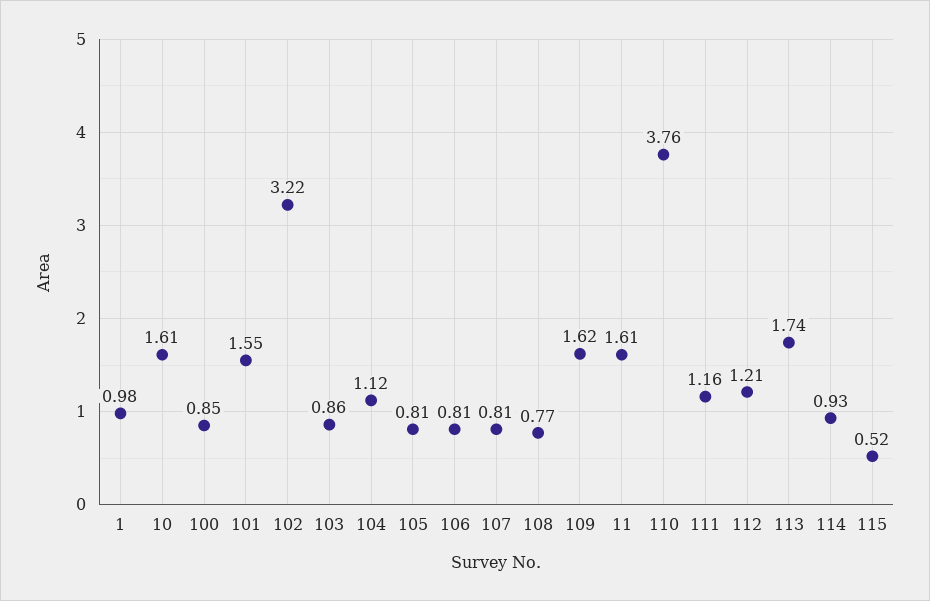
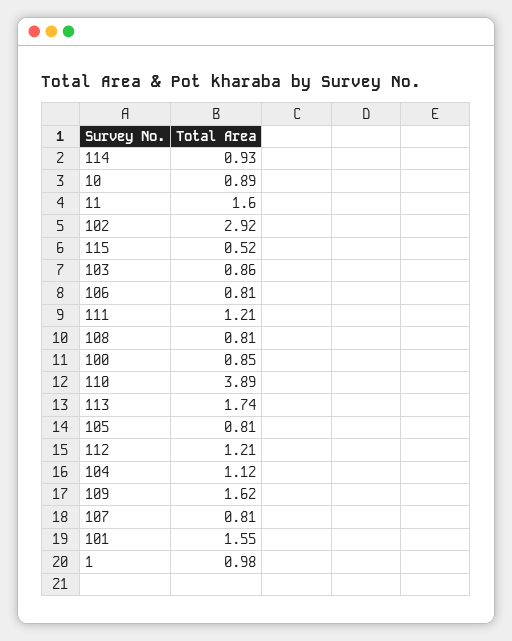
  {
    "1": 0.98,
-   "10": 1.61,
+   "10": 0.89,
    "100": 0.85,
    "101": 1.55,
-   "102": 3.22,
+   "102": 2.92,
    "103": 0.86,
    "104": 1.12,
    "105": 0.81,
    "106": 0.81,
    "107": 0.81,
-   "108": 0.77,
+   "108": 0.81,
    "109": 1.62,
-   "11": 1.61,
+   "11": 1.6,
-   "110": 3.76,
+   "110": 3.89,
-   "111": 1.16,
+   "111": 1.21,
    "112": 1.21,
    "113": 1.74,
    "114": 0.93,
    "115": 0.52
  }

